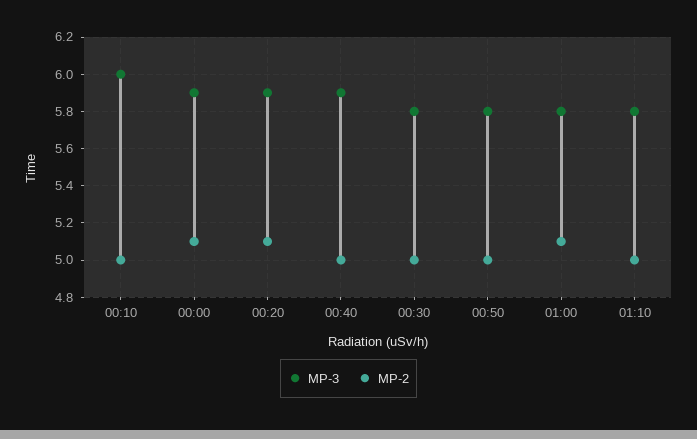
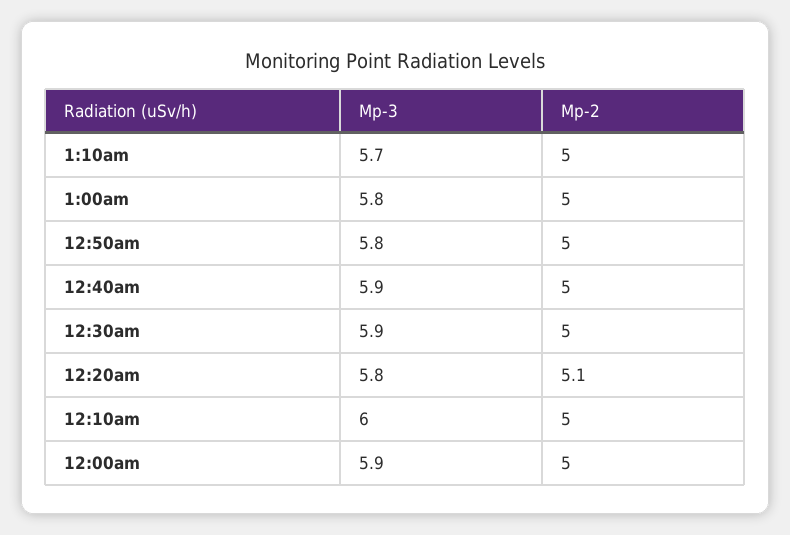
  {
    "MP-3": {
      "00:10": 6,
      "00:00": 5.9,
-     "00:20": 5.9,
+     "00:20": 5.8,
      "00:40": 5.9,
-     "00:30": 5.8,
+     "00:30": 5.9,
      "00:50": 5.8,
      "01:00": 5.8,
-     "01:10": 5.8
+     "01:10": 5.7
    },
    "MP-2": {
      "00:10": 5,
-     "00:00": 5.1,
+     "00:00": 5,
      "00:20": 5.1,
      "00:40": 5,
      "00:30": 5,
      "00:50": 5,
-     "01:00": 5.1,
+     "01:00": 5,
      "01:10": 5
    }
  }

